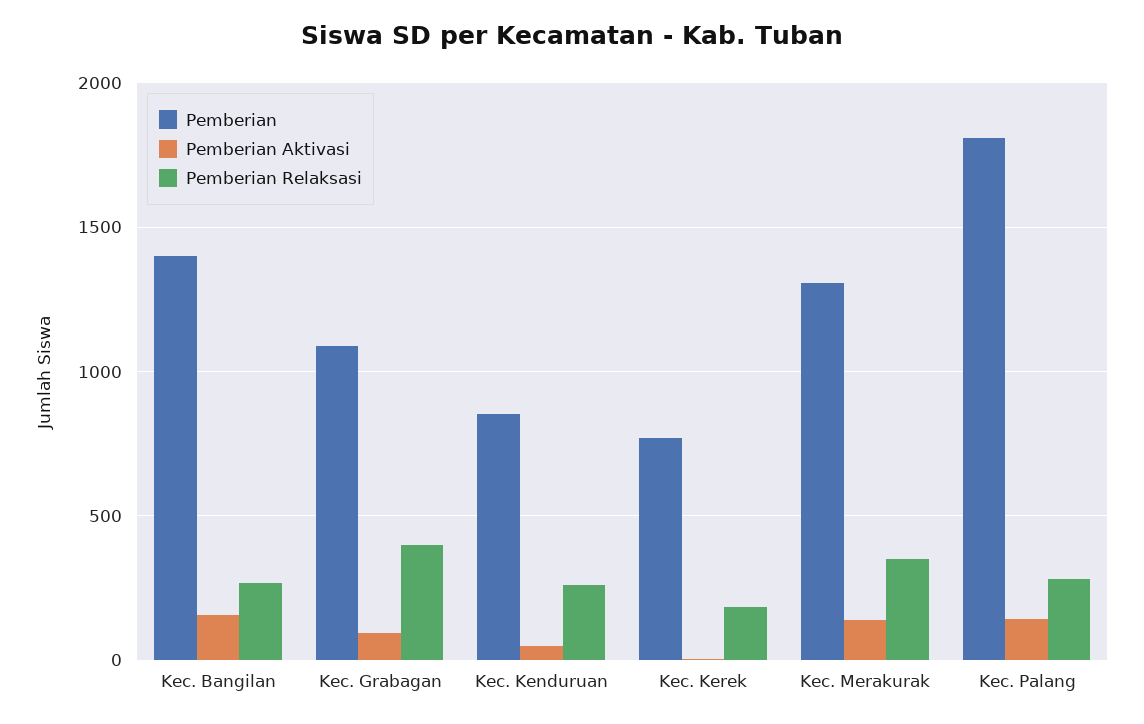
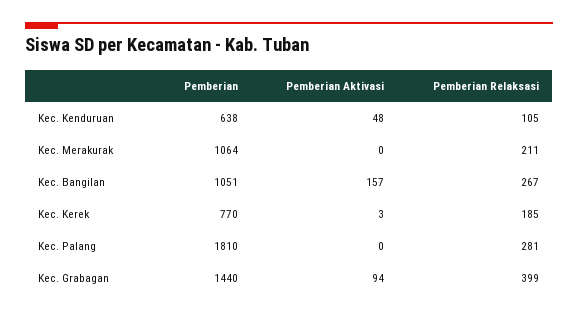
  {
    "Pemberian": {
-     "Kec. Bangilan": 1400,
+     "Kec. Bangilan": 1051,
-     "Kec. Grabagan": 1100,
+     "Kec. Grabagan": 1440,
-     "Kec. Kenduruan": 850,
+     "Kec. Kenduruan": 638,
      "Kec. Kerek": 770,
-     "Kec. Merakurak": 1300,
+     "Kec. Merakurak": 1064,
      "Kec. Palang": 1810
    },
    "Pemberian Aktivasi": {
      "Kec. Bangilan": 157,
      "Kec. Grabagan": 94,
      "Kec. Kenduruan": 48,
      "Kec. Kerek": 3,
-     "Kec. Merakurak": 150,
+     "Kec. Merakurak": 0,
-     "Kec. Palang": 150
+     "Kec. Palang": 0
    },
    "Pemberian Relaksasi": {
      "Kec. Bangilan": 267,
      "Kec. Grabagan": 399,
-     "Kec. Kenduruan": 250,
+     "Kec. Kenduruan": 105,
      "Kec. Kerek": 185,
-     "Kec. Merakurak": 350,
+     "Kec. Merakurak": 211,
      "Kec. Palang": 281
    }
  }

